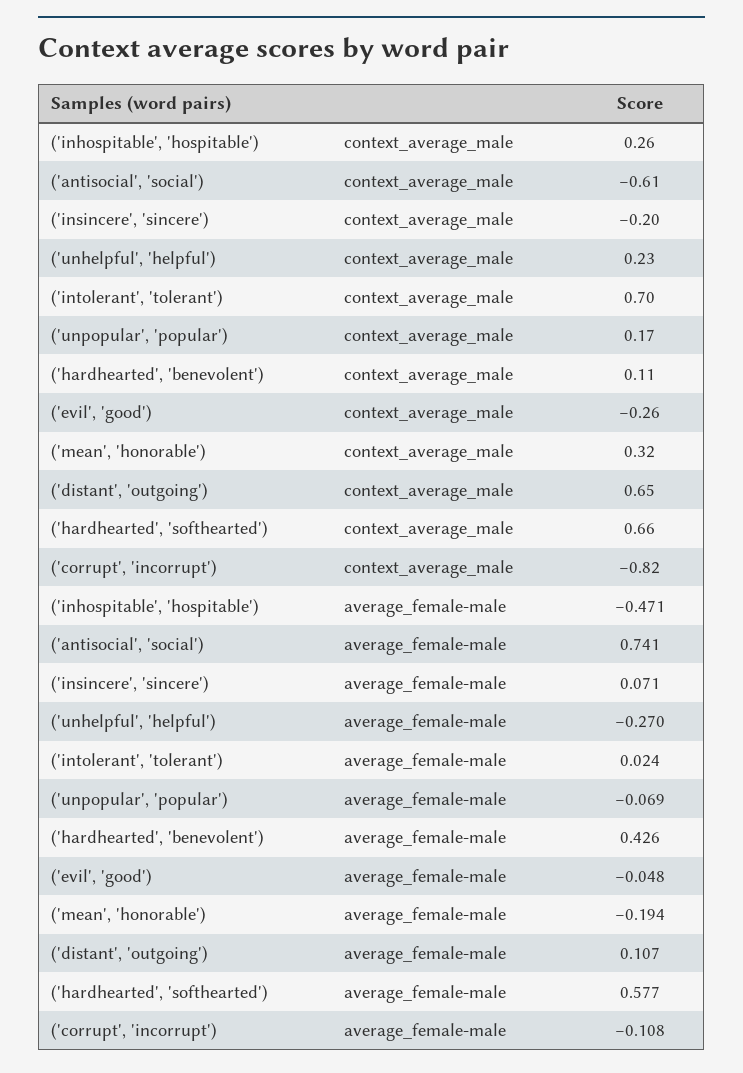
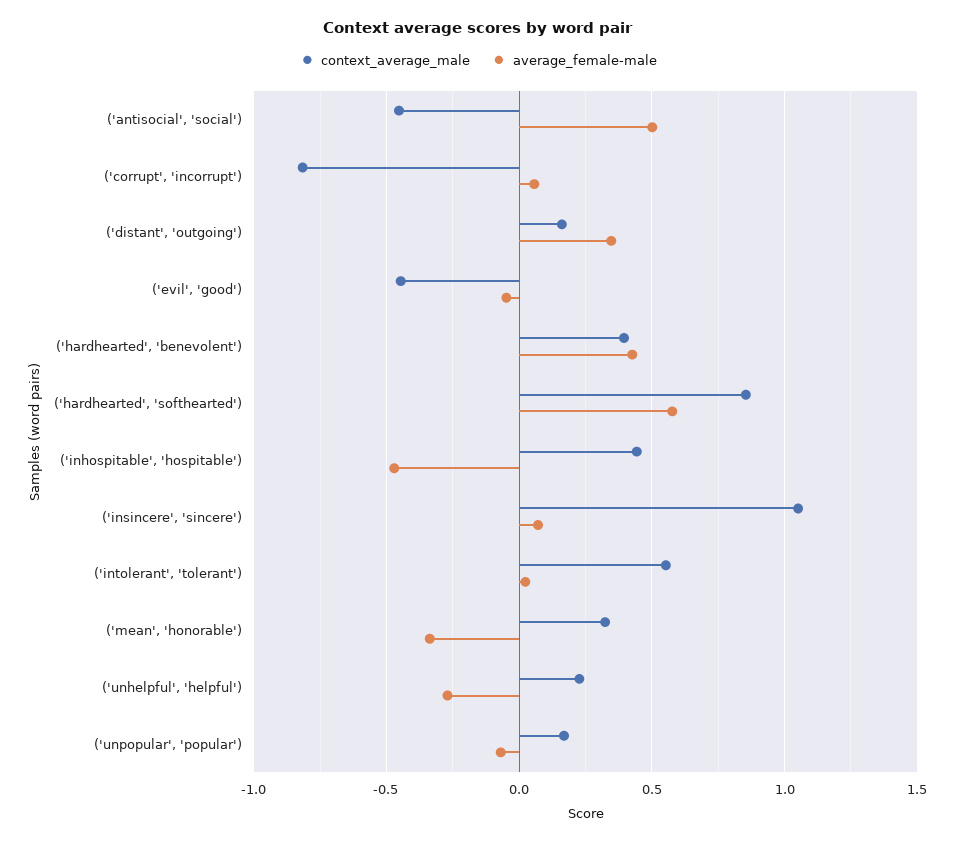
  {
    "context_average_male": {
-     "('inhospitable', 'hospitable')": 0.26,
+     "('inhospitable', 'hospitable')": 0.45,
-     "('antisocial', 'social')": -0.61,
+     "('antisocial', 'social')": -0.45,
-     "('insincere', 'sincere')": -0.2,
+     "('insincere', 'sincere')": 1.05,
      "('unhelpful', 'helpful')": 0.23,
-     "('intolerant', 'tolerant')": 0.7,
+     "('intolerant', 'tolerant')": 0.55,
      "('unpopular', 'popular')": 0.17,
-     "('hardhearted', 'benevolent')": 0.11,
+     "('hardhearted', 'benevolent')": 0.4,
-     "('evil', 'good')": -0.26,
+     "('evil', 'good')": -0.45,
      "('mean', 'honorable')": 0.32,
-     "('distant', 'outgoing')": 0.65,
+     "('distant', 'outgoing')": 0.15,
-     "('hardhearted', 'softhearted')": 0.66,
+     "('hardhearted', 'softhearted')": 0.85,
      "('corrupt', 'incorrupt')": -0.82
    },
    "average_female-male": {
      "('inhospitable', 'hospitable')": -0.471,
-     "('antisocial', 'social')": 0.741,
+     "('antisocial', 'social')": 0.5,
      "('insincere', 'sincere')": 0.071,
      "('unhelpful', 'helpful')": -0.27,
      "('intolerant', 'tolerant')": 0.024,
      "('unpopular', 'popular')": -0.069,
      "('hardhearted', 'benevolent')": 0.426,
      "('evil', 'good')": -0.048,
-     "('mean', 'honorable')": -0.194,
+     "('mean', 'honorable')": -0.35,
-     "('distant', 'outgoing')": 0.107,
+     "('distant', 'outgoing')": 0.35,
      "('hardhearted', 'softhearted')": 0.577,
-     "('corrupt', 'incorrupt')": -0.108
+     "('corrupt', 'incorrupt')": 0.05
    }
  }

